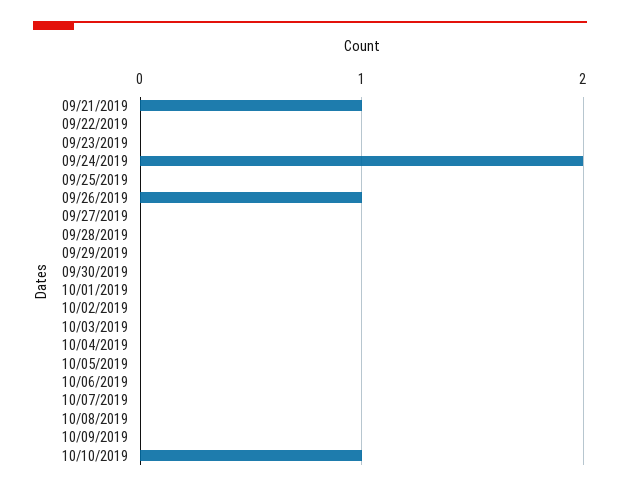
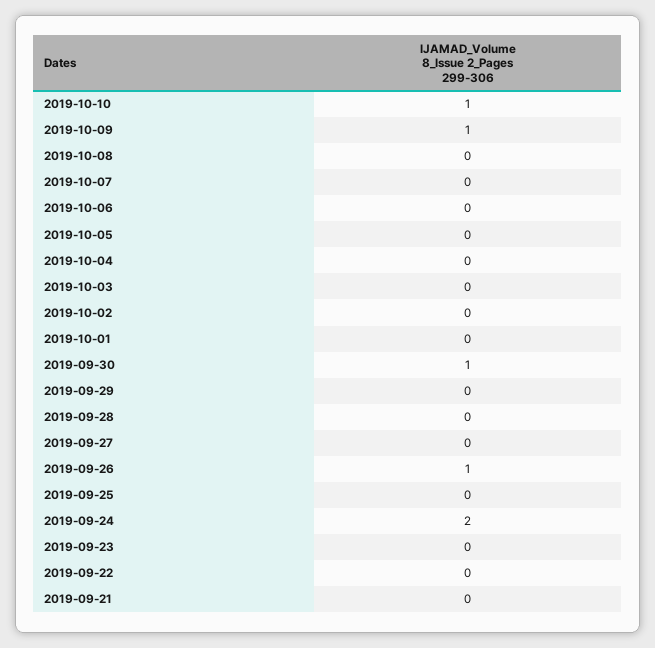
  {
-   "09/21/2019": 1,
+   "09/21/2019": 0,
    "09/22/2019": 0,
    "09/23/2019": 0,
    "09/24/2019": 2,
    "09/25/2019": 0,
    "09/26/2019": 1,
    "09/27/2019": 0,
    "09/28/2019": 0,
    "09/29/2019": 0,
-   "09/30/2019": 0,
+   "09/30/2019": 1,
    "10/01/2019": 0,
    "10/02/2019": 0,
    "10/03/2019": 0,
    "10/04/2019": 0,
    "10/05/2019": 0,
    "10/06/2019": 0,
    "10/07/2019": 0,
    "10/08/2019": 0,
-   "10/09/2019": 0,
+   "10/09/2019": 1,
    "10/10/2019": 1
  }

